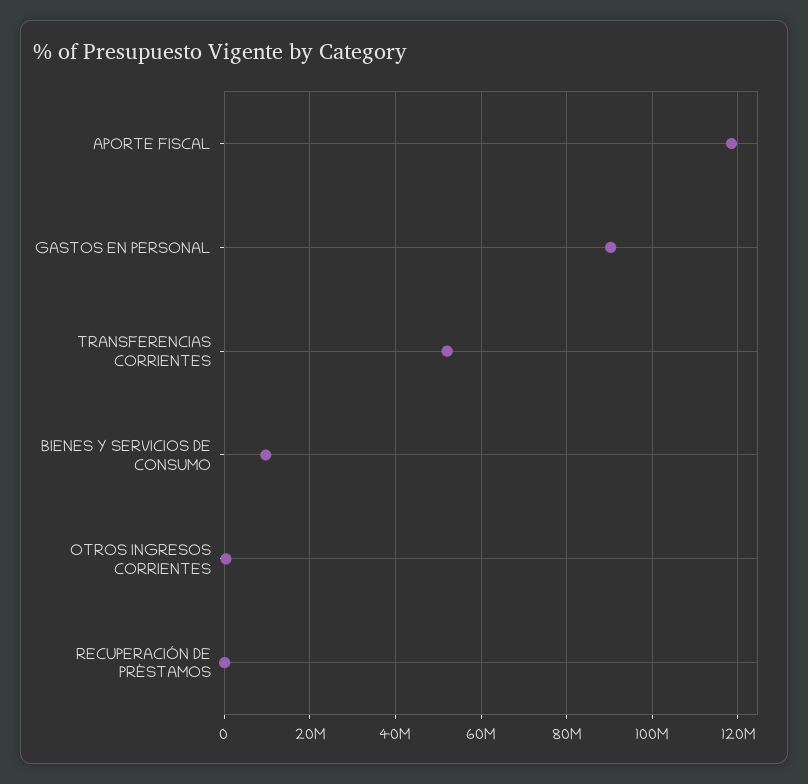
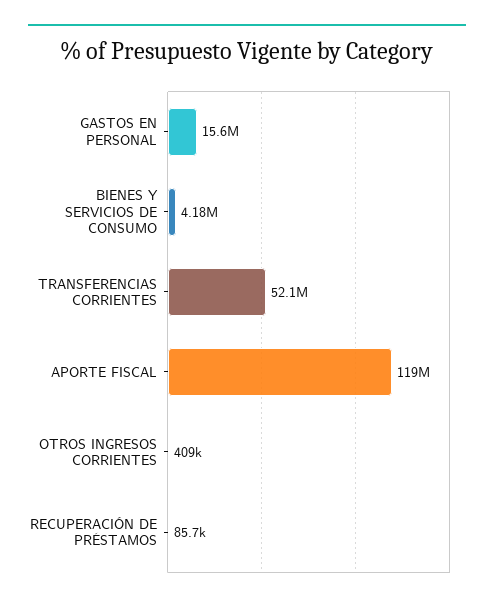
  {
    "APORTE FISCAL": 119000000,
-   "GASTOS EN PERSONAL": 90000000,
+   "GASTOS EN PERSONAL": 15600000,
    "TRANSFERENCIAS CORRIENTES": 52100000,
-   "BIENES Y SERVICIOS DE CONSUMO": 10000000,
+   "BIENES Y SERVICIOS DE CONSUMO": 4180000,
    "OTROS INGRESOS CORRIENTES": 409000,
    "RECUPERACIÓN DE PRÉSTAMOS": 85700
  }

